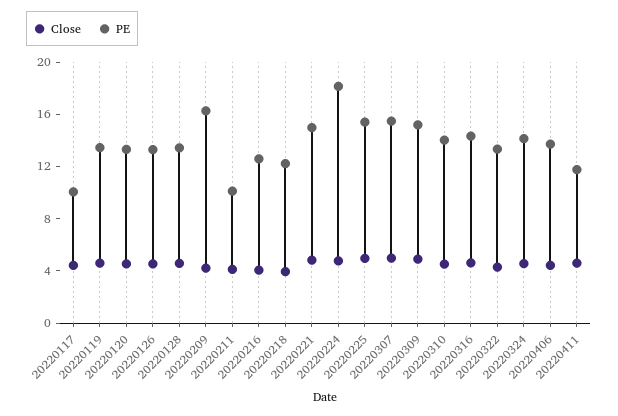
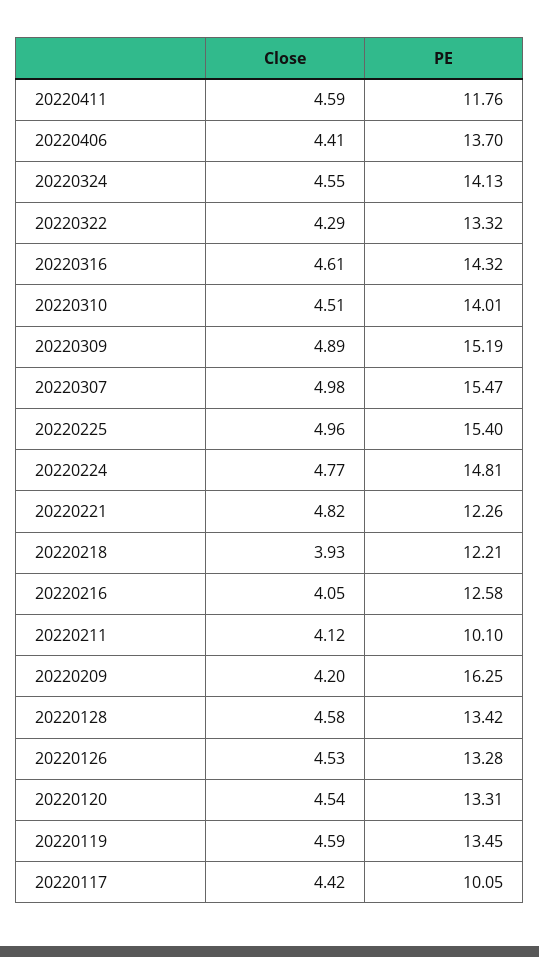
  {
    "Close": {
      "20220117": 4.42,
      "20220119": 4.59,
      "20220120": 4.54,
      "20220126": 4.53,
      "20220128": 4.58,
      "20220209": 4.2,
      "20220211": 4.12,
      "20220216": 4.05,
      "20220218": 3.93,
      "20220221": 4.82,
      "20220224": 4.77,
      "20220225": 4.96,
      "20220307": 4.98,
      "20220309": 4.89,
      "20220310": 4.51,
      "20220316": 4.61,
      "20220322": 4.29,
      "20220324": 4.55,
      "20220406": 4.41,
      "20220411": 4.59
    },
    "PE": {
      "20220117": 10.05,
      "20220119": 13.45,
      "20220120": 13.31,
      "20220126": 13.28,
      "20220128": 13.42,
      "20220209": 16.25,
      "20220211": 10.1,
      "20220216": 12.58,
      "20220218": 12.21,
-     "20220221": 15,
+     "20220221": 12.26,
-     "20220224": 18,
+     "20220224": 14.81,
      "20220225": 15.4,
      "20220307": 15.47,
      "20220309": 15.19,
      "20220310": 14.01,
      "20220316": 14.32,
      "20220322": 13.32,
      "20220324": 14.13,
      "20220406": 13.7,
      "20220411": 11.76
    }
  }

